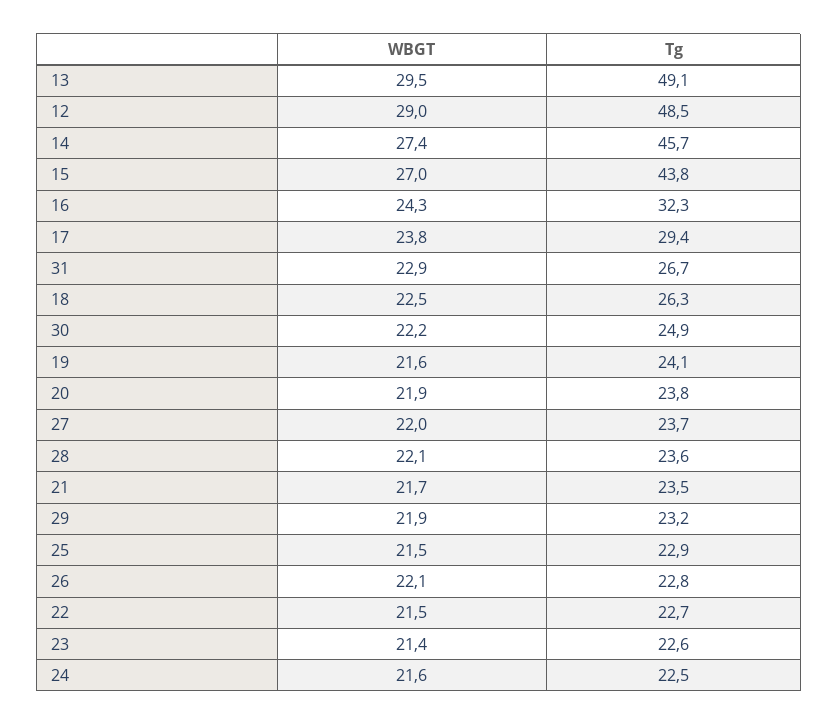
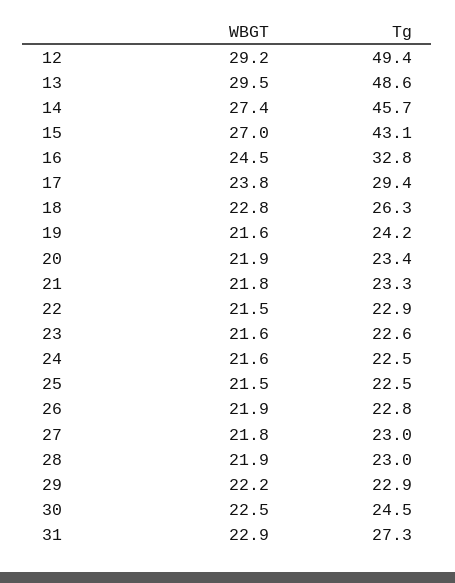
  {
    "WBGT": {
      "13": 29.5,
-     "12": 29,
+     "12": 29.2,
      "14": 27.4,
      "15": 27,
-     "16": 24.3,
+     "16": 24.5,
      "17": 23.8,
      "31": 22.9,
-     "18": 22.5,
+     "18": 22.8,
-     "30": 22.2,
+     "30": 22.5,
      "19": 21.6,
      "20": 21.9,
-     "27": 22,
+     "27": 21.8,
-     "28": 22.1,
+     "28": 21.9,
-     "21": 21.7,
+     "21": 21.8,
-     "29": 21.9,
+     "29": 22.2,
      "25": 21.5,
-     "26": 22.1,
+     "26": 21.9,
      "22": 21.5,
-     "23": 21.4,
+     "23": 21.6,
      "24": 21.6
    },
    "Tg": {
-     "13": 49.1,
+     "13": 48.6,
-     "12": 48.5,
+     "12": 49.4,
      "14": 45.7,
-     "15": 43.8,
+     "15": 43.1,
-     "16": 32.3,
+     "16": 32.8,
      "17": 29.4,
-     "31": 26.7,
+     "31": 27.3,
      "18": 26.3,
-     "30": 24.9,
+     "30": 24.5,
-     "19": 24.1,
+     "19": 24.2,
-     "20": 23.8,
+     "20": 23.4,
-     "27": 23.7,
+     "27": 23,
-     "28": 23.6,
+     "28": 23,
-     "21": 23.5,
+     "21": 23.3,
-     "29": 23.2,
+     "29": 22.9,
-     "25": 22.9,
+     "25": 22.5,
      "26": 22.8,
-     "22": 22.7,
+     "22": 22.9,
      "23": 22.6,
      "24": 22.5
    }
  }

